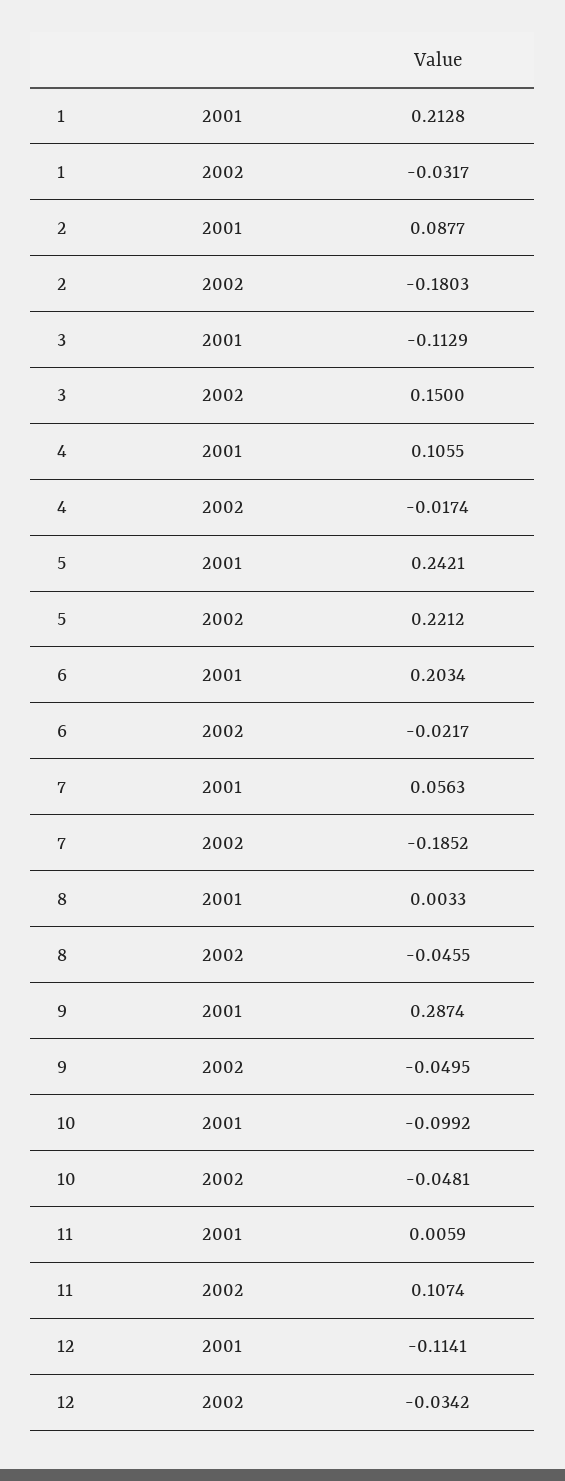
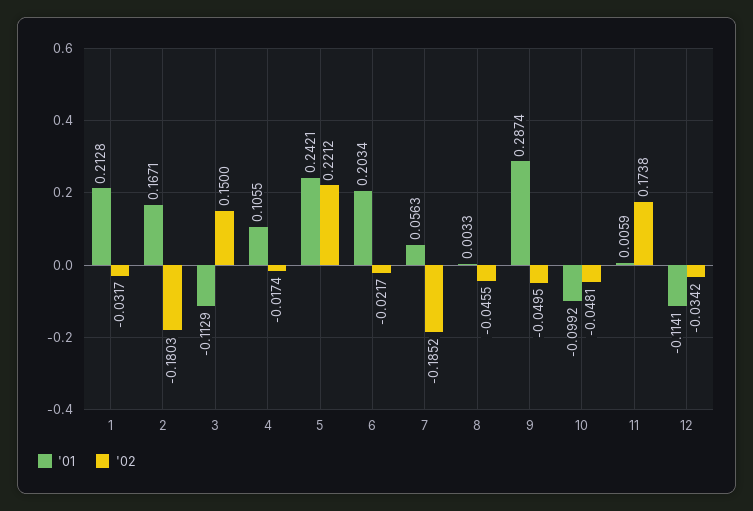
  {
    "2001": {
      "1": 0.2128,
-     "2": 0.0877,
+     "2": 0.1671,
      "3": -0.1129,
      "4": 0.1055,
      "5": 0.2421,
      "6": 0.2034,
      "7": 0.0563,
      "8": 0.0033,
      "9": 0.2874,
      "10": -0.0992,
      "11": 0.0059,
      "12": -0.1141
    },
    "2002": {
      "1": -0.0317,
      "2": -0.1803,
      "3": 0.15,
      "4": -0.0174,
      "5": 0.2212,
      "6": -0.0217,
      "7": -0.1852,
      "8": -0.0455,
      "9": -0.0495,
      "10": -0.0481,
-     "11": 0.1074,
+     "11": 0.1738,
      "12": -0.0342
    }
  }

